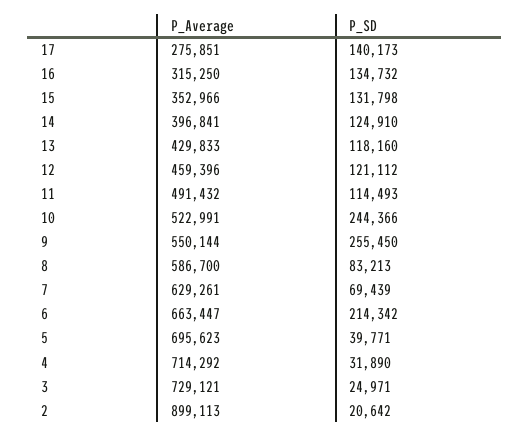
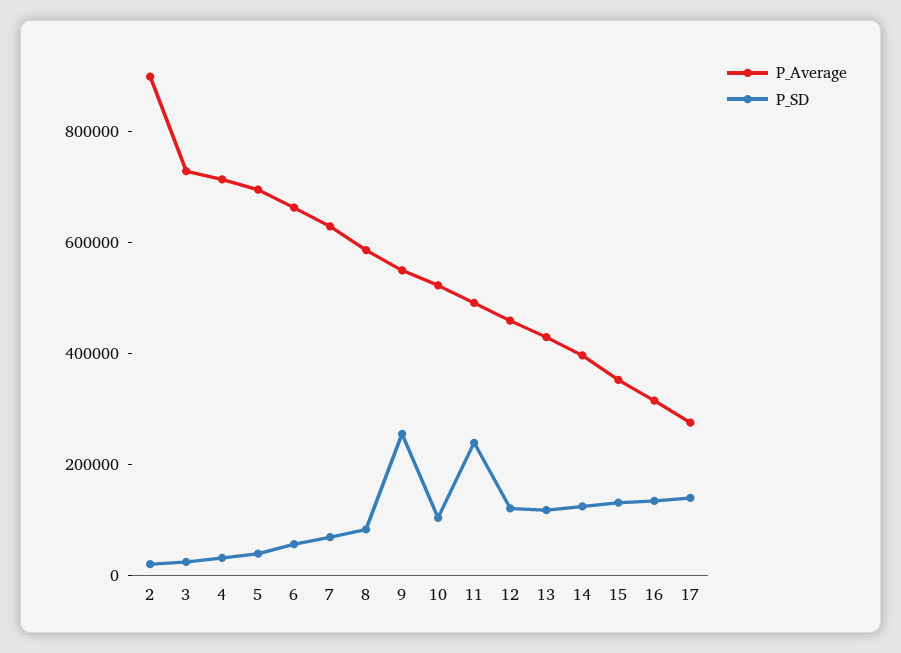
  {
    "P_Average": {
      "17": 275851,
      "16": 315250,
      "15": 352966,
      "14": 396841,
      "13": 429833,
      "12": 459396,
      "11": 491432,
      "10": 522991,
      "9": 550144,
      "8": 586700,
      "7": 629261,
      "6": 663447,
      "5": 695623,
      "4": 714292,
      "3": 729121,
      "2": 899113
    },
    "P_SD": {
      "17": 140173,
      "16": 134732,
      "15": 131798,
      "14": 124910,
      "13": 118160,
      "12": 121112,
-     "11": 114493,
+     "11": 250000,
-     "10": 244366,
+     "10": 100000,
      "9": 255450,
      "8": 83213,
      "7": 69439,
-     "6": 214342,
+     "6": 50000,
      "5": 39771,
      "4": 31890,
      "3": 24971,
      "2": 20642
    }
  }

